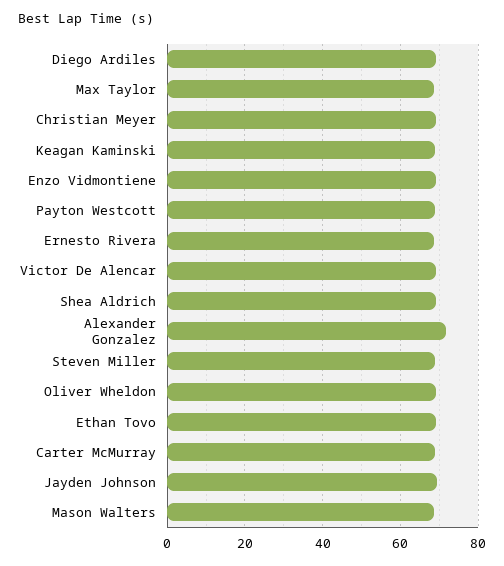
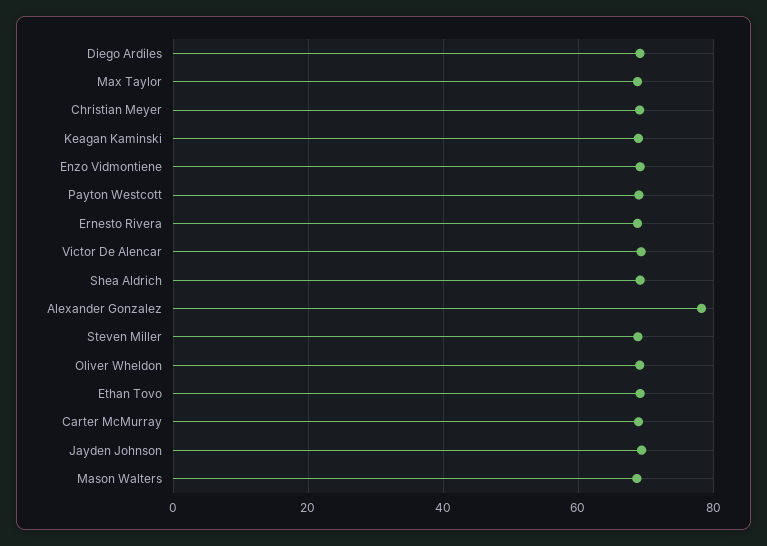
  {
    "Diego Ardiles": 70,
    "Max Taylor": 68,
    "Christian Meyer": 70,
    "Keagan Kaminski": 68,
    "Enzo Vidmontiene": 70,
    "Payton Westcott": 68,
    "Ernesto Rivera": 68,
    "Victor De Alencar": 70,
    "Shea Aldrich": 70,
-   "Alexander Gonzalez": 72,
+   "Alexander Gonzalez": 78,
    "Steven Miller": 68,
    "Oliver Wheldon": 70,
    "Ethan Tovo": 70,
    "Carter McMurray": 68,
    "Jayden Johnson": 70,
    "Mason Walters": 68
  }

